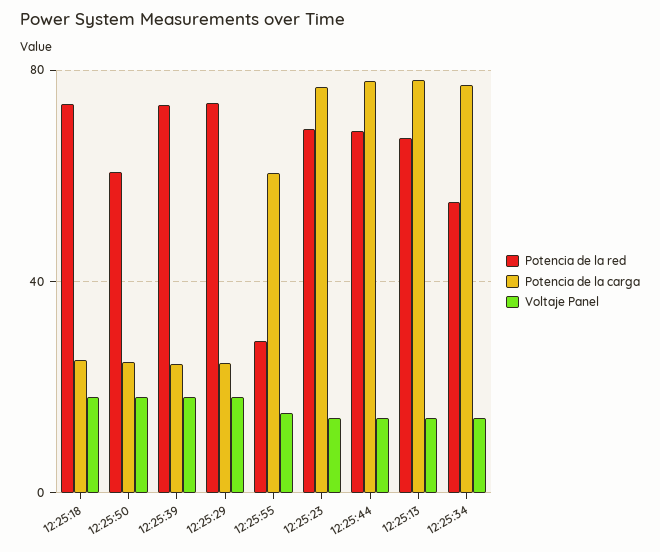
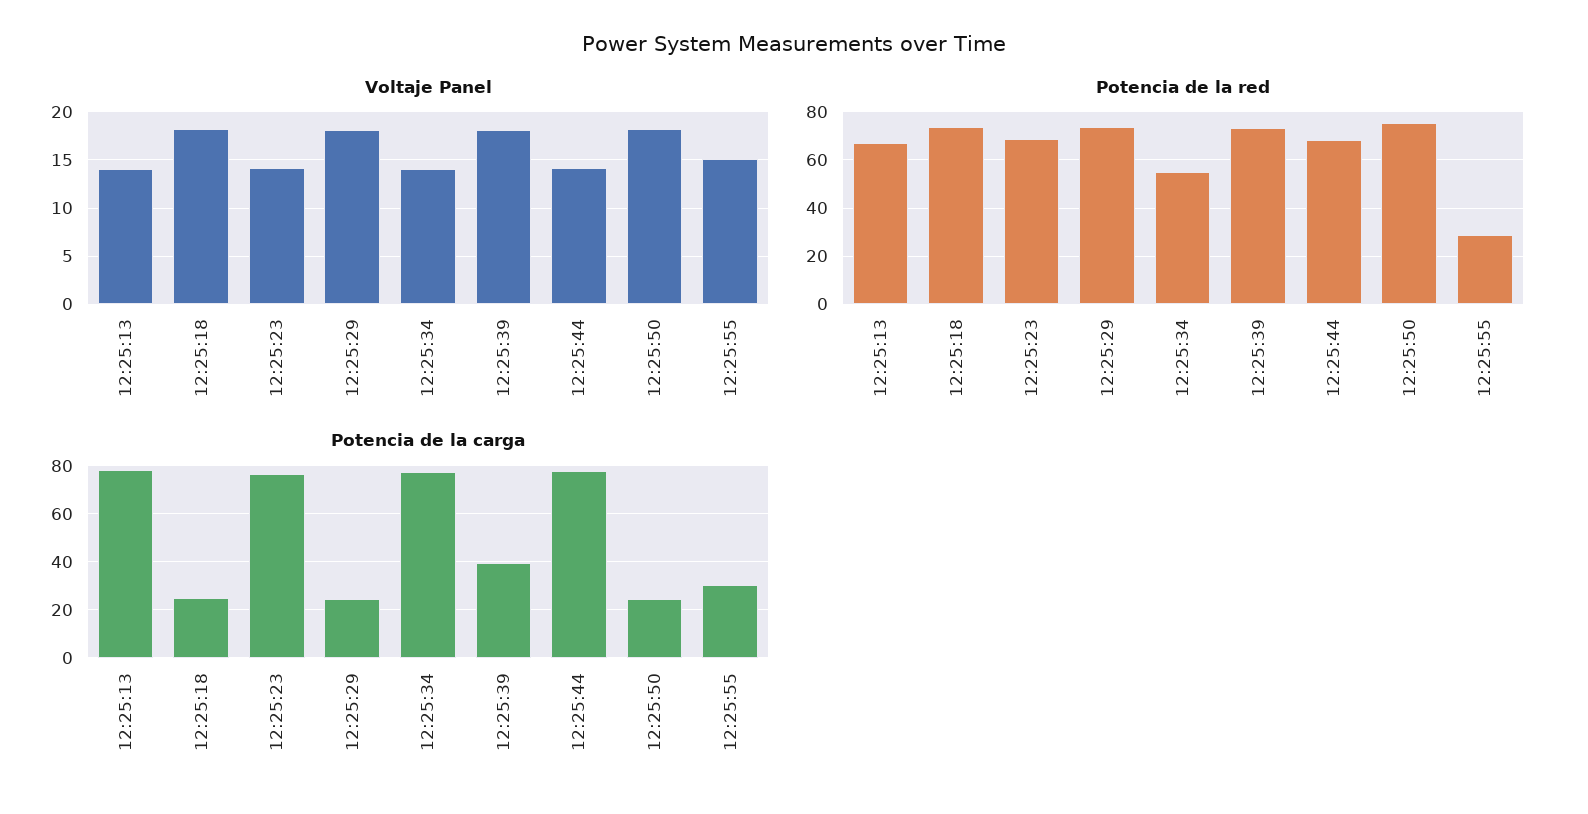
  {
    "Potencia de la red": {
      "12:25:18": 72.5,
-     "12:25:50": 60,
+     "12:25:50": 75,
      "12:25:39": 72.5,
      "12:25:29": 75,
      "12:25:55": 27.5,
      "12:25:23": 70,
      "12:25:44": 67.5,
      "12:25:13": 67.5,
      "12:25:34": 55
    },
    "Potencia de la carga": {
      "12:25:18": 25,
      "12:25:50": 25,
-     "12:25:39": 25,
+     "12:25:39": 40,
      "12:25:29": 25,
-     "12:25:55": 60,
+     "12:25:55": 30,
      "12:25:23": 77.5,
      "12:25:44": 77.5,
      "12:25:13": 77.5,
      "12:25:34": 77.5
    },
    "Voltaje Panel": {
      "12:25:18": 18,
      "12:25:50": 18,
      "12:25:39": 18,
      "12:25:29": 18,
      "12:25:55": 15,
      "12:25:23": 14,
      "12:25:44": 14,
      "12:25:13": 14,
      "12:25:34": 14
    }
  }

